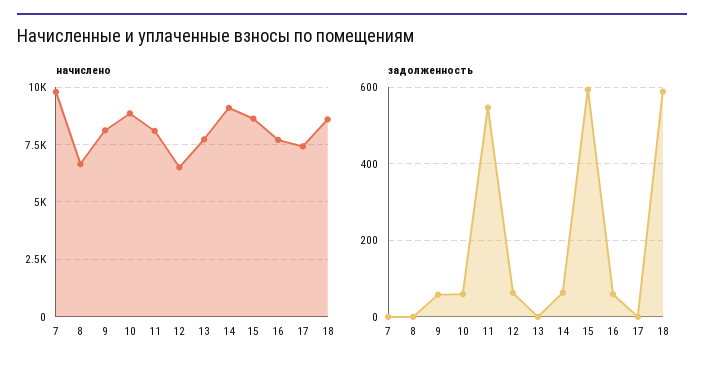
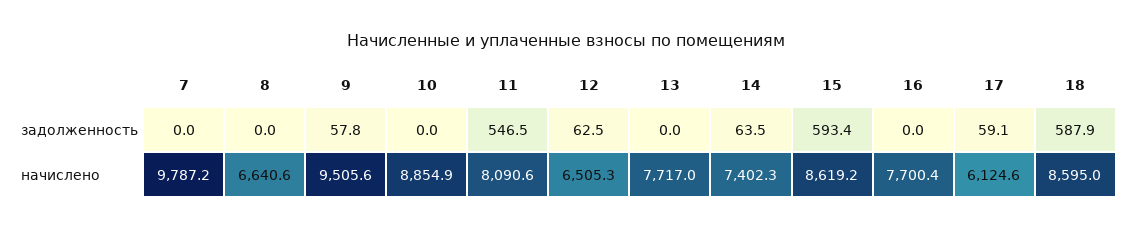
  {
    "начислено": {
      "7": 9787.2,
      "8": 6640.6,
-     "9": 8000,
+     "9": 9505.6,
      "10": 8854.9,
      "11": 8090.6,
      "12": 6505.3,
      "13": 7717,
-     "14": 9000,
+     "14": 7402.3,
      "15": 8619.2,
      "16": 7700.4,
-     "17": 7500,
+     "17": 6124.6,
      "18": 8595
    },
    "задолженность": {
      "7": 0,
      "8": 0,
      "9": 57.8,
-     "10": 60,
+     "10": 0,
      "11": 546.5,
      "12": 62.5,
      "13": 0,
      "14": 63.5,
      "15": 593.4,
-     "16": 60,
+     "16": 0,
-     "17": 0,
+     "17": 59.1,
      "18": 587.9
    }
  }

